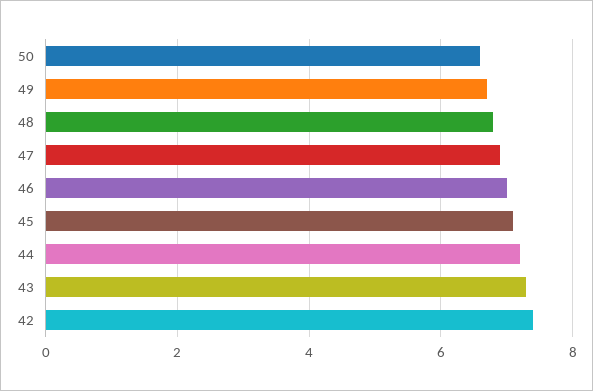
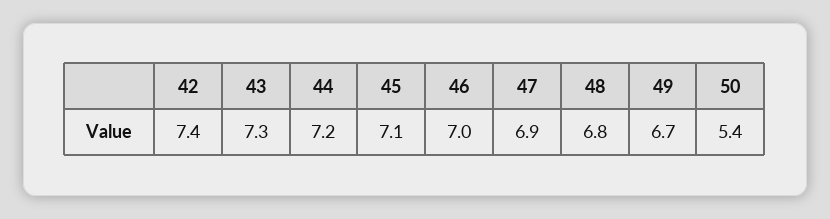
  {
-   "50": 6.5,
+   "50": 5.4,
    "49": 6.7,
    "48": 6.8,
    "47": 6.9,
    "46": 7,
    "45": 7.1,
    "44": 7.2,
    "43": 7.3,
    "42": 7.4
  }

